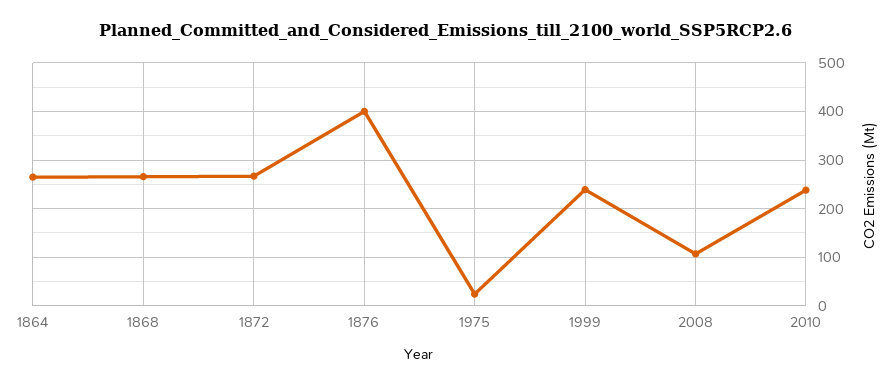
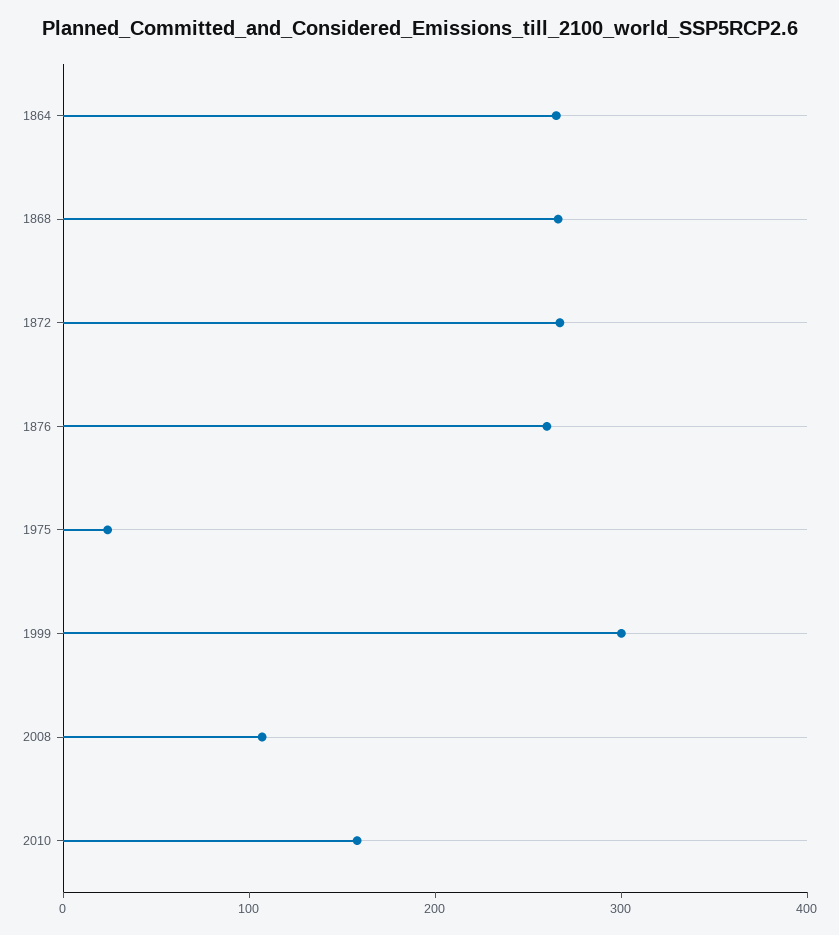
  {
    "1864": 260,
    "1868": 260,
    "1872": 260,
-   "1876": 400,
+   "1876": 260,
    "1975": 20,
-   "1999": 240,
+   "1999": 300,
    "2008": 100,
-   "2010": 240
+   "2010": 160
  }

